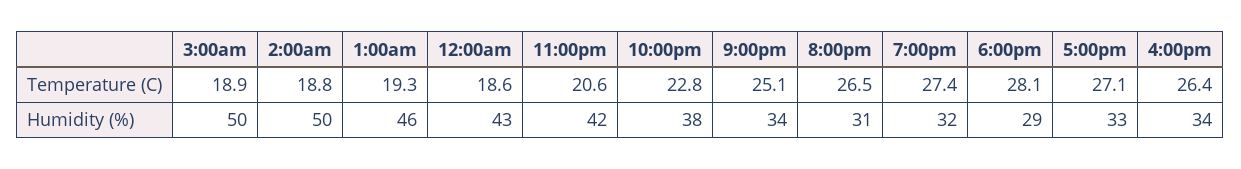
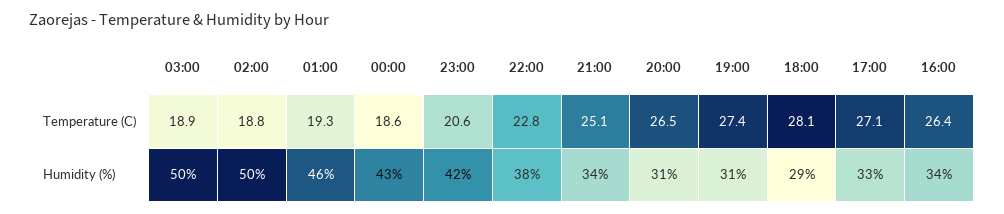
  {
    "3:00am": {
      "Temperature (C)": 18.9,
      "Humidity (%)": 50
    },
    "2:00am": {
      "Temperature (C)": 18.8,
      "Humidity (%)": 50
    },
    "1:00am": {
      "Temperature (C)": 19.3,
      "Humidity (%)": 46
    },
    "12:00am": {
      "Temperature (C)": 18.6,
      "Humidity (%)": 43
    },
    "11:00pm": {
      "Temperature (C)": 20.6,
      "Humidity (%)": 42
    },
    "10:00pm": {
      "Temperature (C)": 22.8,
      "Humidity (%)": 38
    },
    "9:00pm": {
      "Temperature (C)": 25.1,
      "Humidity (%)": 34
    },
    "8:00pm": {
      "Temperature (C)": 26.5,
      "Humidity (%)": 31
    },
    "7:00pm": {
      "Temperature (C)": 27.4,
-     "Humidity (%)": 32
+     "Humidity (%)": 31
    },
    "6:00pm": {
      "Temperature (C)": 28.1,
      "Humidity (%)": 29
    },
    "5:00pm": {
      "Temperature (C)": 27.1,
      "Humidity (%)": 33
    },
    "4:00pm": {
      "Temperature (C)": 26.4,
      "Humidity (%)": 34
    }
  }

